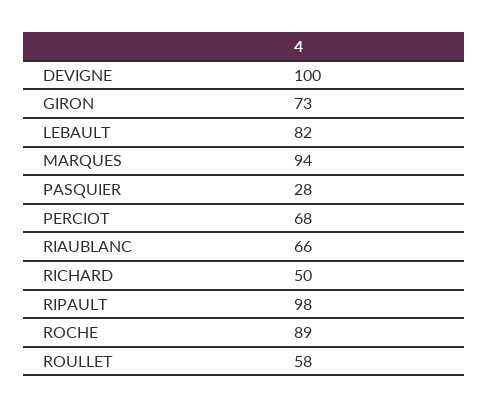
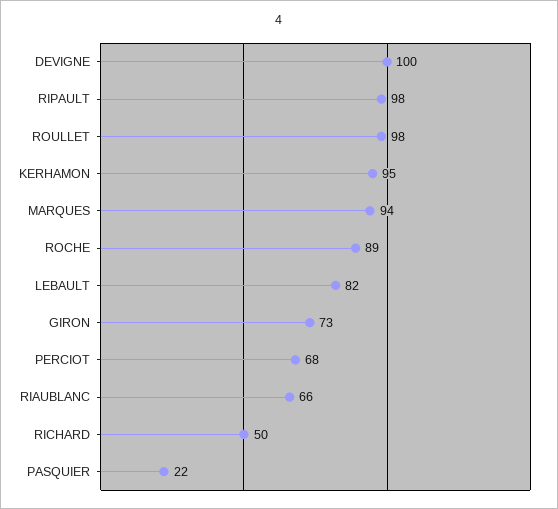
  {
    "DEVIGNE": 100,
    "GIRON": 73,
    "LEBAULT": 82,
    "MARQUES": 94,
-   "PASQUIER": 28,
+   "PASQUIER": 22,
    "PERCIOT": 68,
    "RIAUBLANC": 66,
    "RICHARD": 50,
    "RIPAULT": 98,
    "ROCHE": 89,
-   "ROULLET": 58
+   "ROULLET": 98,
+   "KERHAMON": 95
  }

